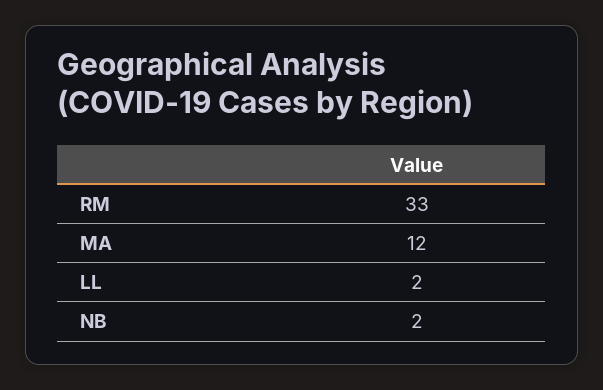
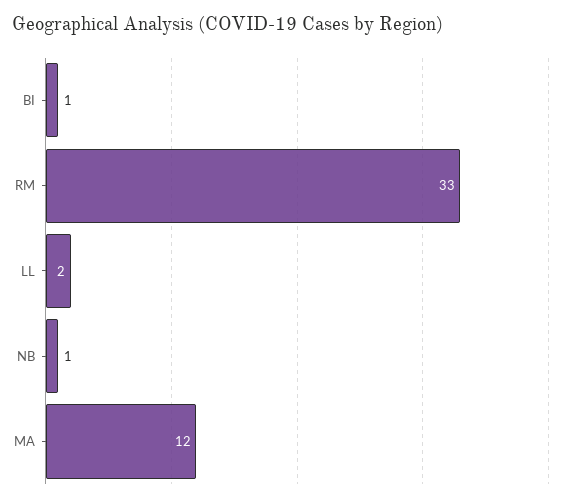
  {
    "RM": 33,
    "MA": 12,
    "LL": 2,
-   "NB": 2
+   "NB": 1,
+   "BI": 1
  }

